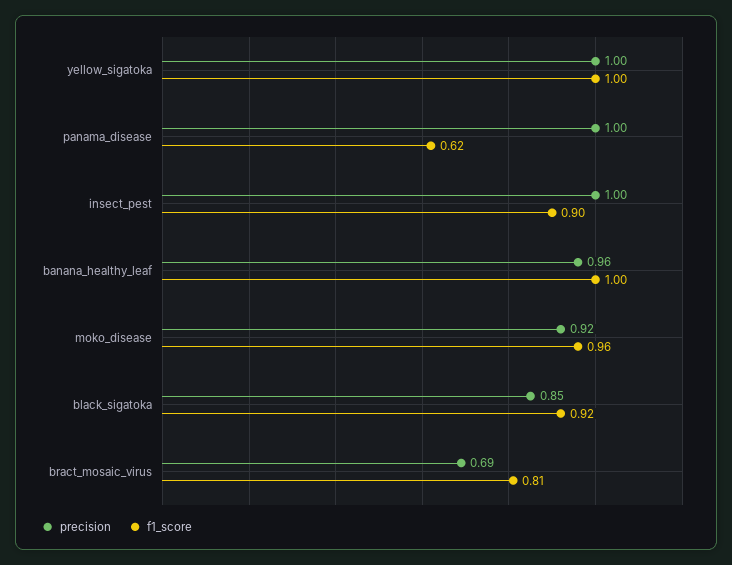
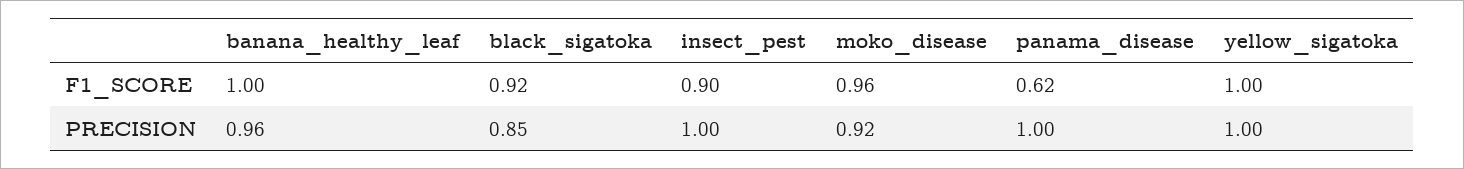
  {
    "precision": {
      "yellow_sigatoka": 1,
      "panama_disease": 1,
      "insect_pest": 1,
      "banana_healthy_leaf": 0.96,
      "moko_disease": 0.92,
-     "black_sigatoka": 0.85,
+     "black_sigatoka": 0.85
-     "bract_mosaic_virus": 0.69
    },
    "f1_score": {
      "yellow_sigatoka": 1,
      "panama_disease": 0.62,
      "insect_pest": 0.9,
      "banana_healthy_leaf": 1,
      "moko_disease": 0.96,
-     "black_sigatoka": 0.92,
+     "black_sigatoka": 0.92
-     "bract_mosaic_virus": 0.81
    }
  }

